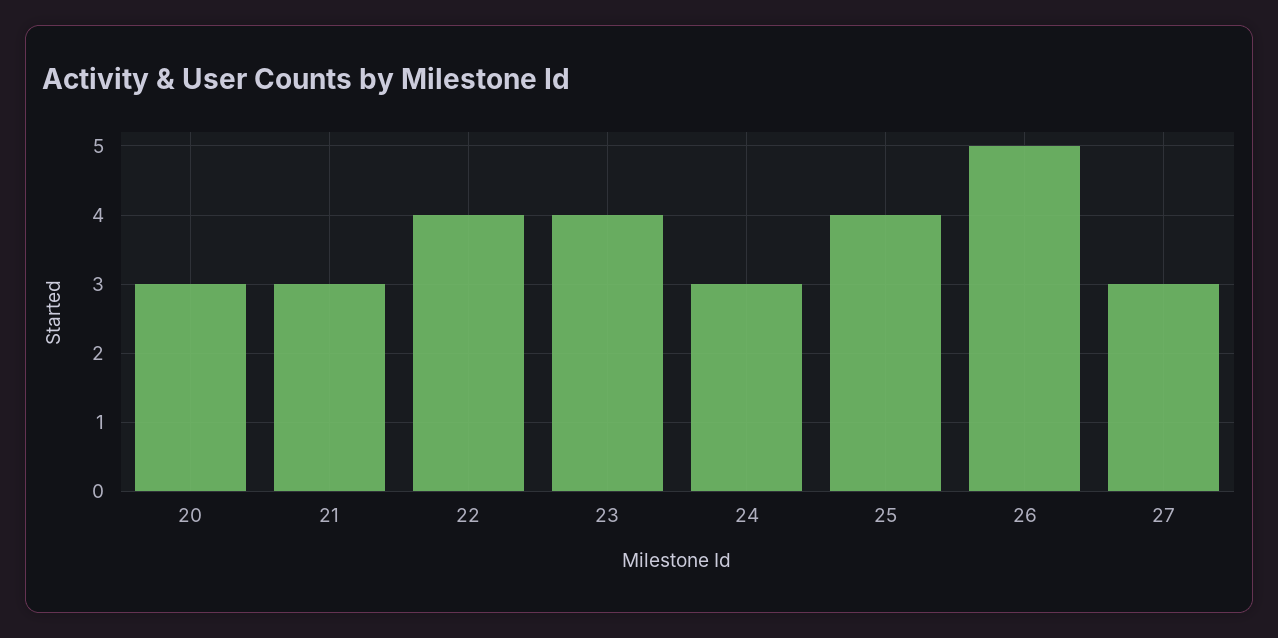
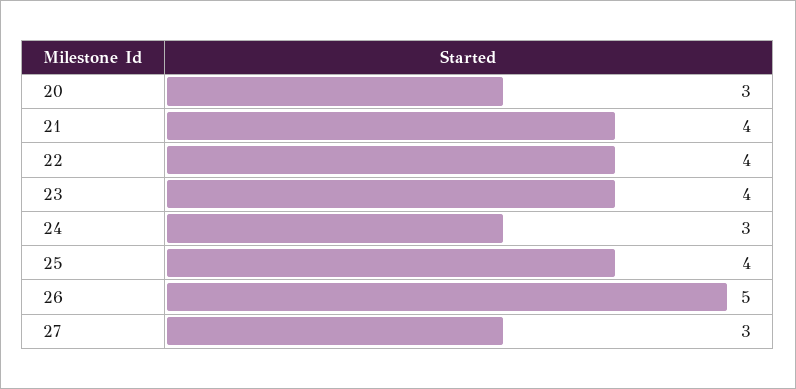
  {
    "20": 3,
-   "21": 3,
+   "21": 4,
    "22": 4,
    "23": 4,
    "24": 3,
    "25": 4,
    "26": 5,
    "27": 3
  }

